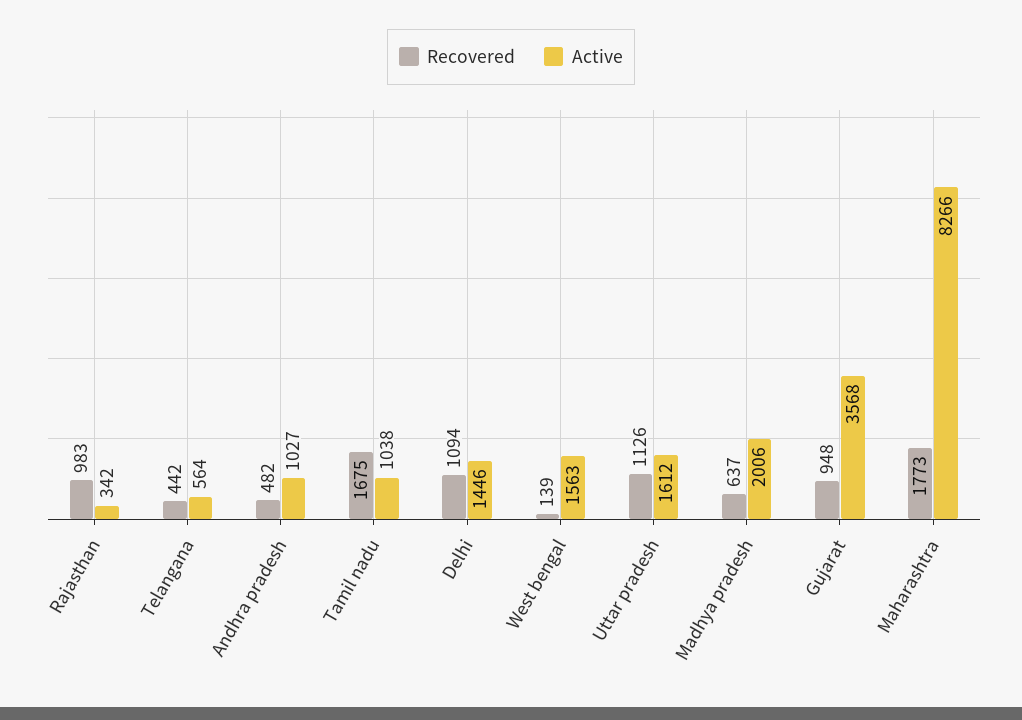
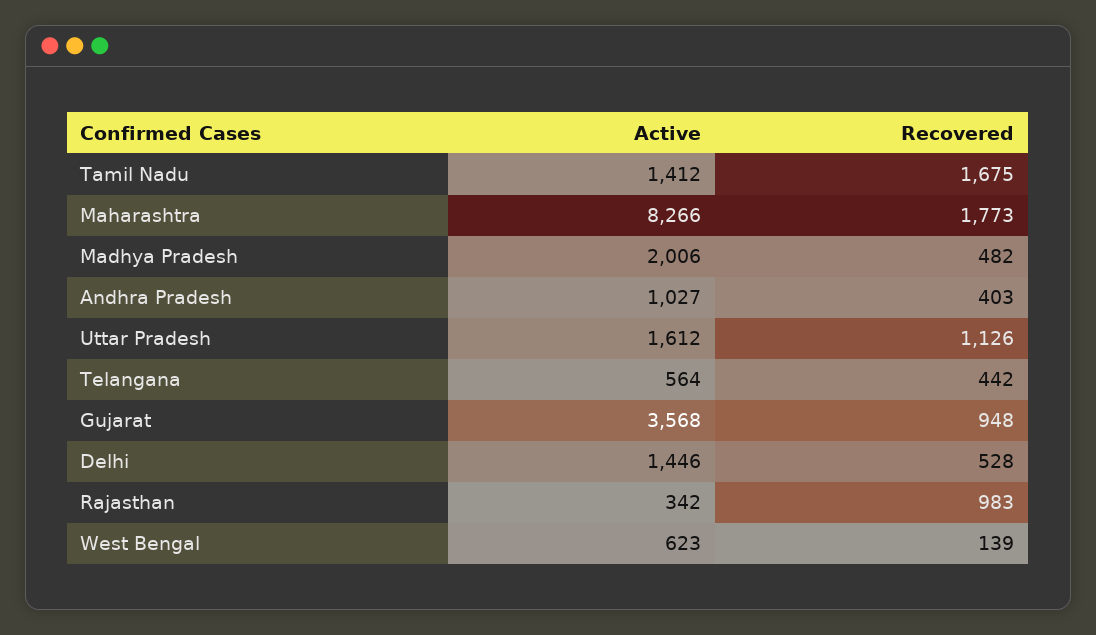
  {
    "Recovered": {
      "Rajasthan": 983,
      "Telangana": 442,
-     "Andhra pradesh": 482,
+     "Andhra pradesh": 403,
      "Tamil nadu": 1675,
-     "Delhi": 1094,
+     "Delhi": 528,
      "West bengal": 139,
      "Uttar pradesh": 1126,
-     "Madhya pradesh": 637,
+     "Madhya pradesh": 482,
      "Gujarat": 948,
      "Maharashtra": 1773
    },
    "Active": {
      "Rajasthan": 342,
      "Telangana": 564,
      "Andhra pradesh": 1027,
-     "Tamil nadu": 1038,
+     "Tamil nadu": 1412,
      "Delhi": 1446,
-     "West bengal": 1563,
+     "West bengal": 623,
      "Uttar pradesh": 1612,
      "Madhya pradesh": 2006,
      "Gujarat": 3568,
      "Maharashtra": 8266
    }
  }

